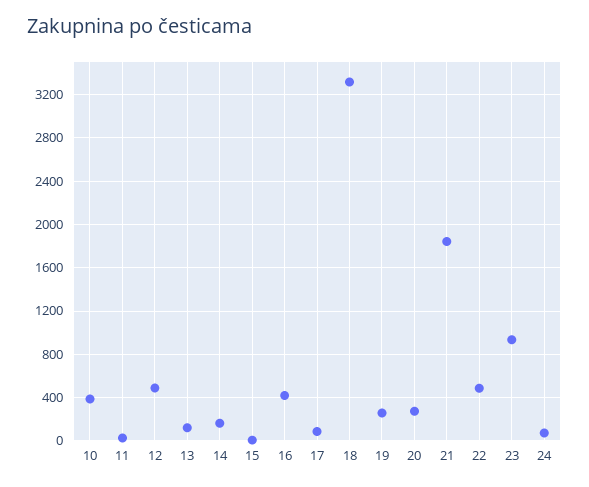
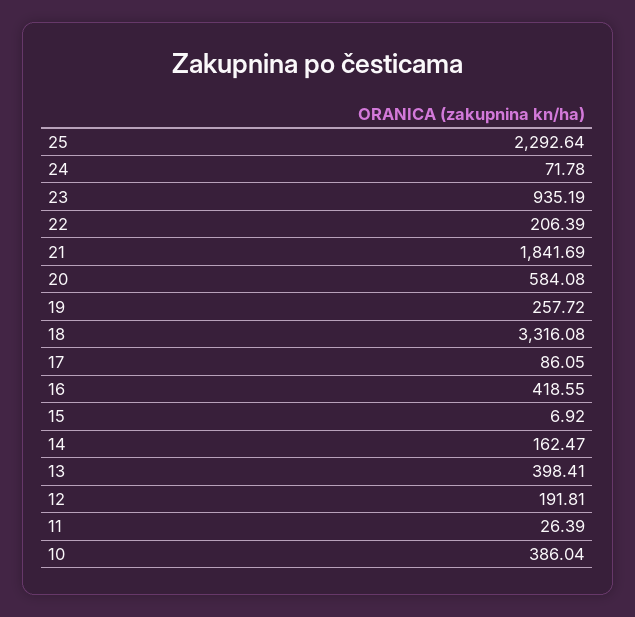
  {
    "10": 386.04,
    "11": 26.39,
-   "12": 500,
+   "12": 191.81,
-   "13": 100,
+   "13": 398.41,
    "14": 162.47,
    "15": 6.92,
    "16": 418.55,
    "17": 86.05,
    "18": 3316.08,
    "19": 257.72,
-   "20": 300,
+   "20": 584.08,
    "21": 1841.69,
-   "22": 500,
+   "22": 206.39,
    "23": 935.19,
-   "24": 71.78
+   "24": 71.78,
+   "25": 2292.64
  }

